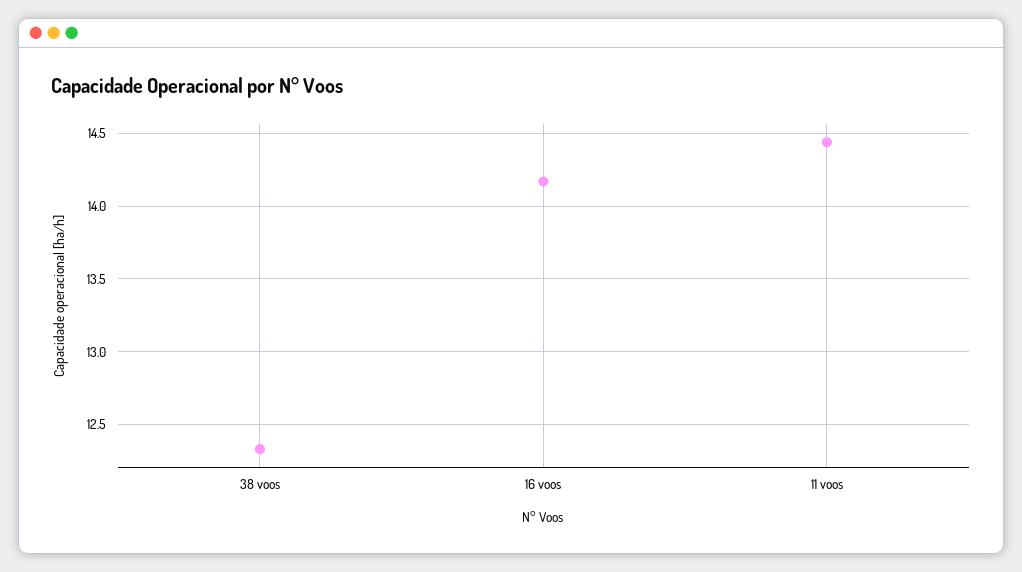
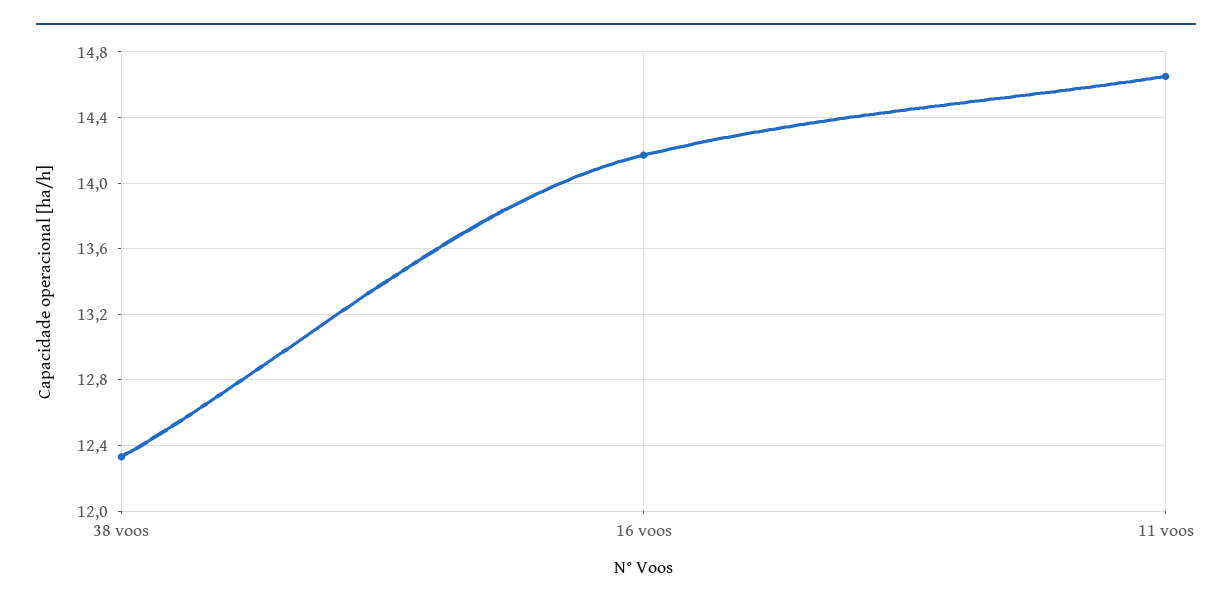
  {
    "38 voos": 12.35,
    "16 voos": 14.15,
-   "11 voos": 14.45
+   "11 voos": 14.65
  }

